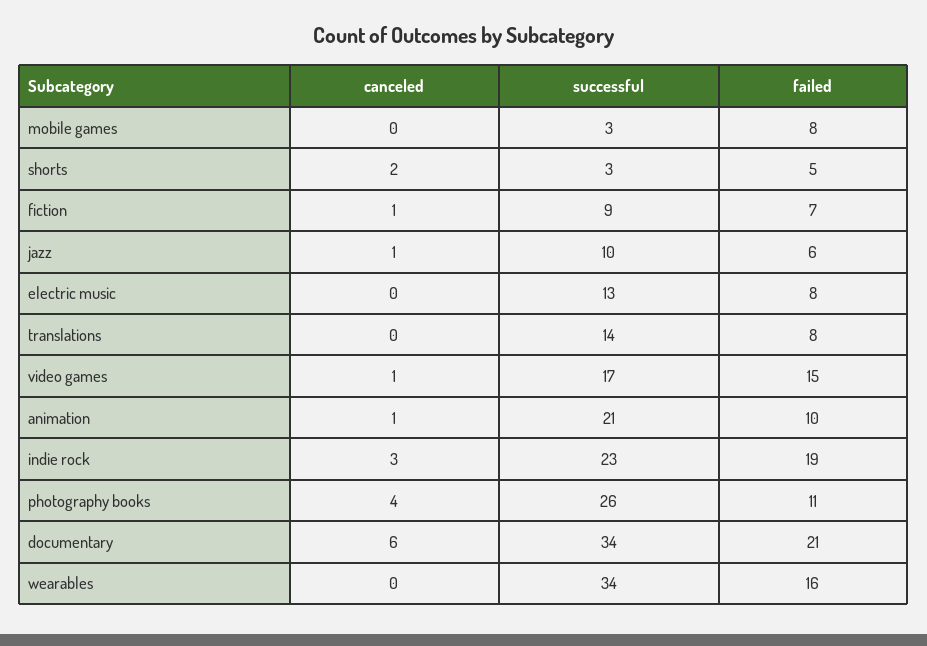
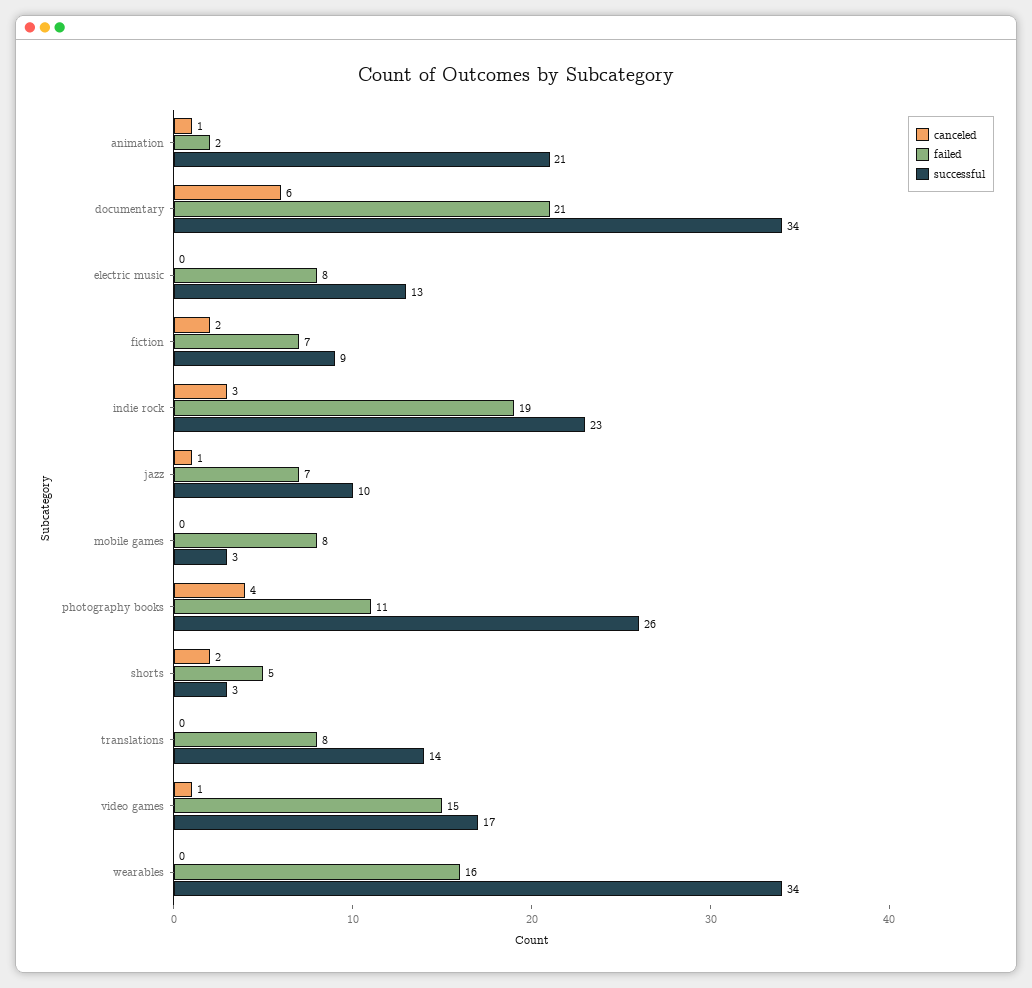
  {
    "canceled": {
      "mobile games": 0,
      "shorts": 2,
-     "fiction": 1,
+     "fiction": 2,
      "jazz": 1,
      "electric music": 0,
      "translations": 0,
      "video games": 1,
      "animation": 1,
      "indie rock": 3,
      "photography books": 4,
      "documentary": 6,
      "wearables": 0
    },
    "successful": {
      "mobile games": 3,
      "shorts": 3,
      "fiction": 9,
      "jazz": 10,
      "electric music": 13,
      "translations": 14,
      "video games": 17,
      "animation": 21,
      "indie rock": 23,
      "photography books": 26,
      "documentary": 34,
      "wearables": 34
    },
    "failed": {
      "mobile games": 8,
      "shorts": 5,
      "fiction": 7,
-     "jazz": 6,
+     "jazz": 7,
      "electric music": 8,
      "translations": 8,
      "video games": 15,
-     "animation": 10,
+     "animation": 2,
      "indie rock": 19,
      "photography books": 11,
      "documentary": 21,
      "wearables": 16
    }
  }

